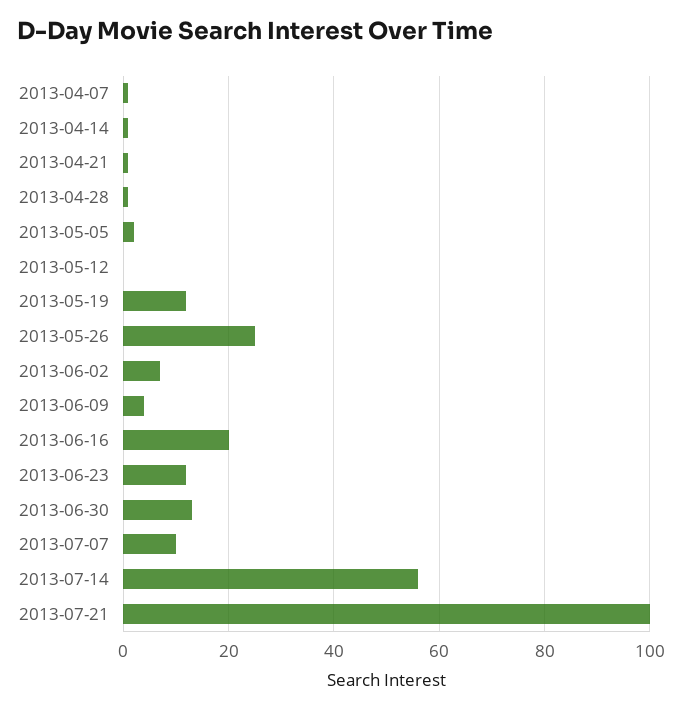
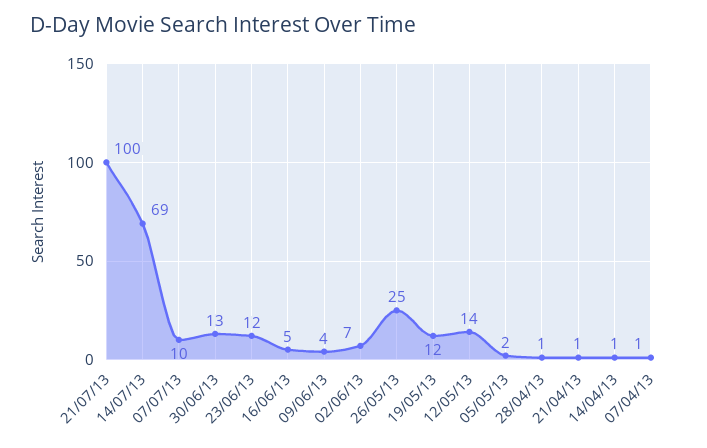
  {
    "2013-04-07": 1,
    "2013-04-14": 1,
    "2013-04-21": 1,
    "2013-04-28": 1,
    "2013-05-05": 2,
-   "2013-05-12": 0,
+   "2013-05-12": 14,
    "2013-05-19": 12,
    "2013-05-26": 25,
    "2013-06-02": 7,
    "2013-06-09": 4,
-   "2013-06-16": 20,
+   "2013-06-16": 5,
    "2013-06-23": 12,
    "2013-06-30": 13,
    "2013-07-07": 10,
-   "2013-07-14": 55,
+   "2013-07-14": 69,
    "2013-07-21": 100
  }

